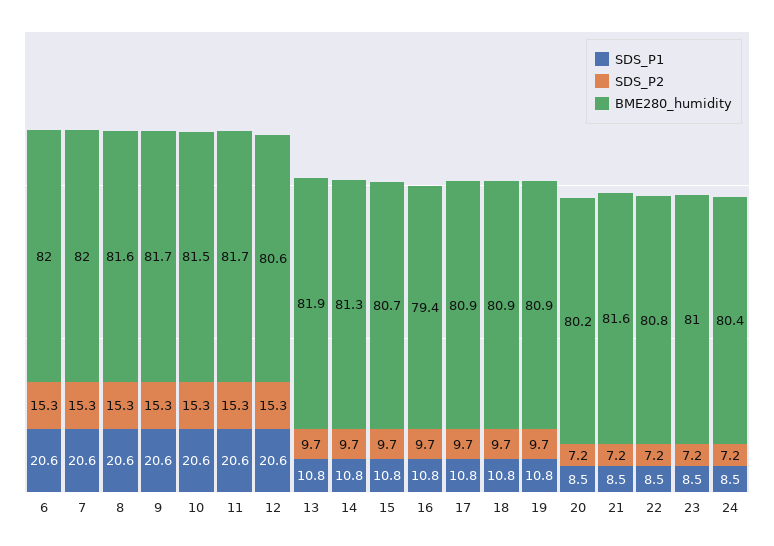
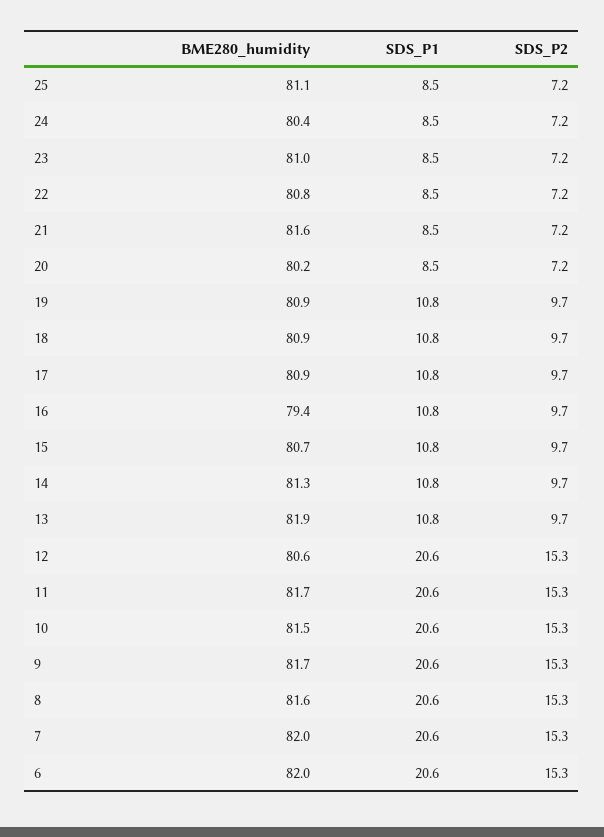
  {
    "SDS_P1": {
      "6": 20.6,
      "7": 20.6,
      "8": 20.6,
      "9": 20.6,
      "10": 20.6,
      "11": 20.6,
      "12": 20.6,
      "13": 10.8,
      "14": 10.8,
      "15": 10.8,
      "16": 10.8,
      "17": 10.8,
      "18": 10.8,
      "19": 10.8,
      "20": 8.5,
      "21": 8.5,
      "22": 8.5,
      "23": 8.5,
-     "24": 8.5
+     "24": 8.5,
+     "25": 8.5
    },
    "SDS_P2": {
      "6": 15.3,
      "7": 15.3,
      "8": 15.3,
      "9": 15.3,
      "10": 15.3,
      "11": 15.3,
      "12": 15.3,
      "13": 9.7,
      "14": 9.7,
      "15": 9.7,
      "16": 9.7,
      "17": 9.7,
      "18": 9.7,
      "19": 9.7,
      "20": 7.2,
      "21": 7.2,
      "22": 7.2,
      "23": 7.2,
-     "24": 7.2
+     "24": 7.2,
+     "25": 7.2
    },
    "BME280_humidity": {
      "6": 82,
      "7": 82,
      "8": 81.6,
      "9": 81.7,
      "10": 81.5,
      "11": 81.7,
      "12": 80.6,
      "13": 81.9,
      "14": 81.3,
      "15": 80.7,
      "16": 79.4,
      "17": 80.9,
      "18": 80.9,
      "19": 80.9,
      "20": 80.2,
      "21": 81.6,
      "22": 80.8,
      "23": 81,
-     "24": 80.4
+     "24": 80.4,
+     "25": 81.1
    }
  }

